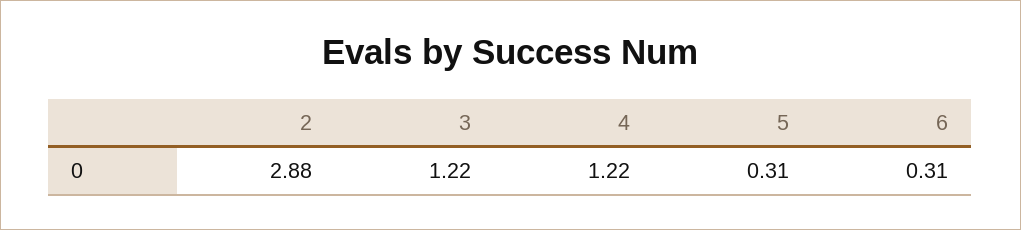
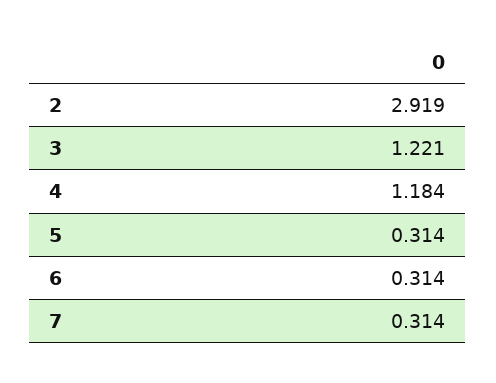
  {
-   "2": 2.88,
+   "2": 2.919,
    "3": 1.221,
-   "4": 1.22,
+   "4": 1.184,
    "5": 0.314,
-   "6": 0.314
+   "6": 0.314,
+   "7": 0.314
  }

